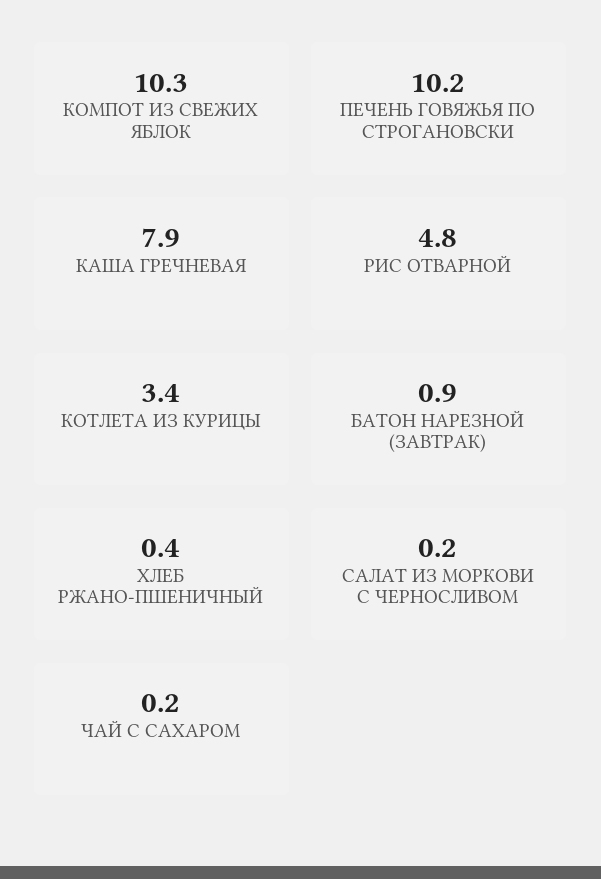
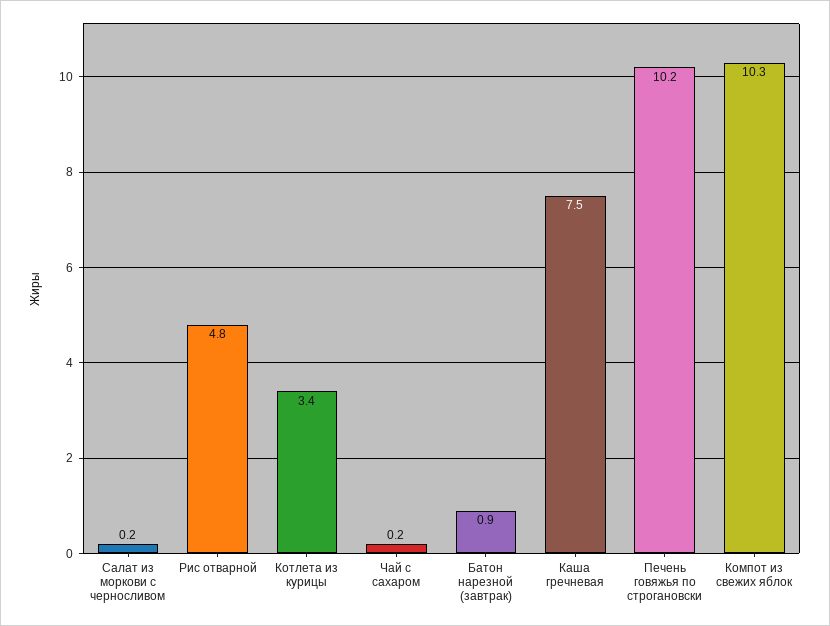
  {
    "КОМПОТ ИЗ СВЕЖИХ ЯБЛОК": 10.3,
    "ПЕЧЕНЬ ГОВЯЖЬЯ ПО СТРОГАНОВСКИ": 10.2,
-   "КАША ГРЕЧНЕВАЯ": 7.9,
+   "КАША ГРЕЧНЕВАЯ": 7.5,
    "РИС ОТВАРНОЙ": 4.8,
    "КОТЛЕТА ИЗ КУРИЦЫ": 3.4,
    "БАТОН НАРЕЗНОЙ (ЗАВТРАК)": 0.9,
-   "ХЛЕБ РЖАНО-ПШЕНИЧНЫЙ": 0.4,
    "САЛАТ ИЗ МОРКОВИ С ЧЕРНОСЛИВОМ": 0.2,
    "ЧАЙ С САХАРОМ": 0.2
  }

